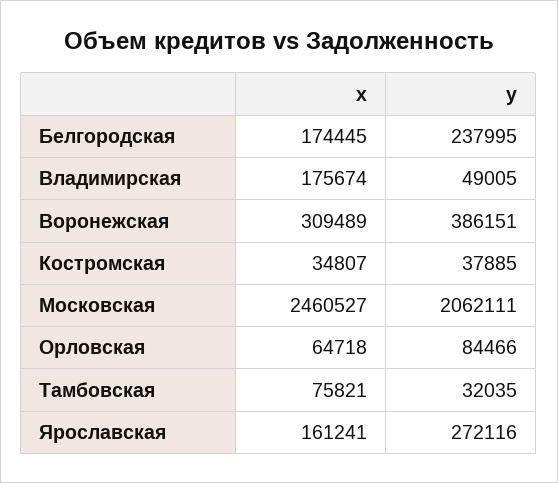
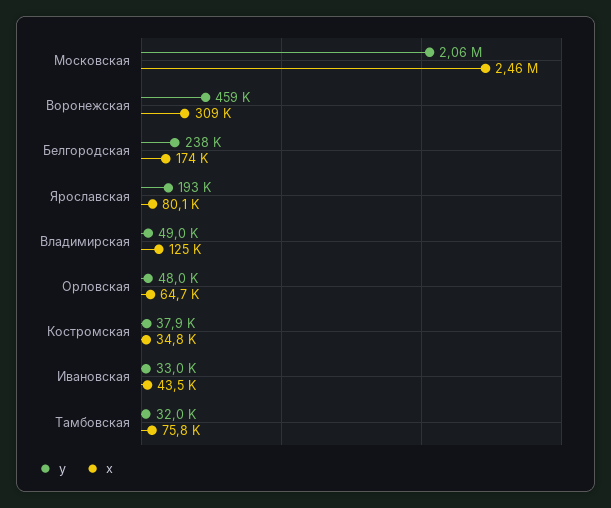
  {
    "x": {
      "Белгородская": 174445,
-     "Владимирская": 175674,
+     "Владимирская": 125000,
      "Воронежская": 309489,
      "Костромская": 34807,
      "Московская": 2460527,
      "Орловская": 64718,
      "Тамбовская": 75821,
-     "Ярославская": 161241
+     "Ярославская": 80100,
+     "Ивановская": 43500
    },
    "y": {
      "Белгородская": 237995,
      "Владимирская": 49005,
-     "Воронежская": 386151,
+     "Воронежская": 459000,
      "Костромская": 37885,
      "Московская": 2062111,
-     "Орловская": 84466,
+     "Орловская": 48000,
      "Тамбовская": 32035,
-     "Ярославская": 272116
+     "Ярославская": 193000,
+     "Ивановская": 33000
    }
  }

